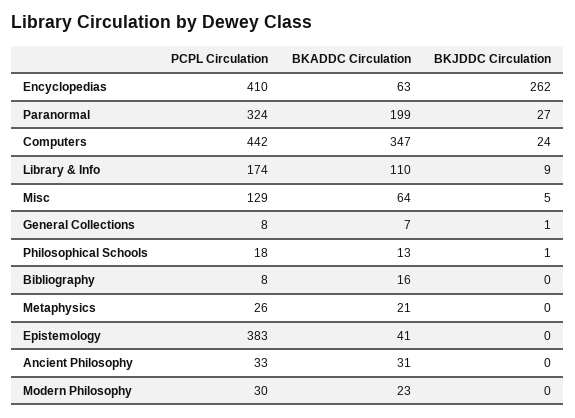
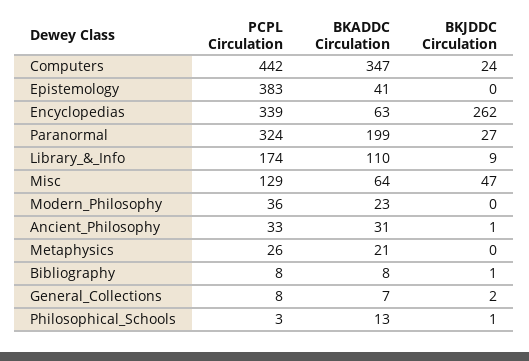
  {
    "PCPL Circulation": {
-     "Encyclopedias": 410,
+     "Encyclopedias": 339,
      "Paranormal": 324,
      "Computers": 442,
      "Library & Info": 174,
      "Misc": 129,
      "General Collections": 8,
-     "Philosophical Schools": 18,
+     "Philosophical Schools": 3,
      "Bibliography": 8,
      "Metaphysics": 26,
      "Epistemology": 383,
      "Ancient Philosophy": 33,
-     "Modern Philosophy": 30
+     "Modern Philosophy": 36
    },
    "BKADDC Circulation": {
      "Encyclopedias": 63,
      "Paranormal": 199,
      "Computers": 347,
      "Library & Info": 110,
      "Misc": 64,
      "General Collections": 7,
      "Philosophical Schools": 13,
-     "Bibliography": 16,
+     "Bibliography": 8,
      "Metaphysics": 21,
      "Epistemology": 41,
      "Ancient Philosophy": 31,
      "Modern Philosophy": 23
    },
    "BKJDDC Circulation": {
      "Encyclopedias": 262,
      "Paranormal": 27,
      "Computers": 24,
      "Library & Info": 9,
-     "Misc": 5,
+     "Misc": 47,
-     "General Collections": 1,
+     "General Collections": 2,
      "Philosophical Schools": 1,
-     "Bibliography": 0,
+     "Bibliography": 1,
      "Metaphysics": 0,
      "Epistemology": 0,
-     "Ancient Philosophy": 0,
+     "Ancient Philosophy": 1,
      "Modern Philosophy": 0
    }
  }

